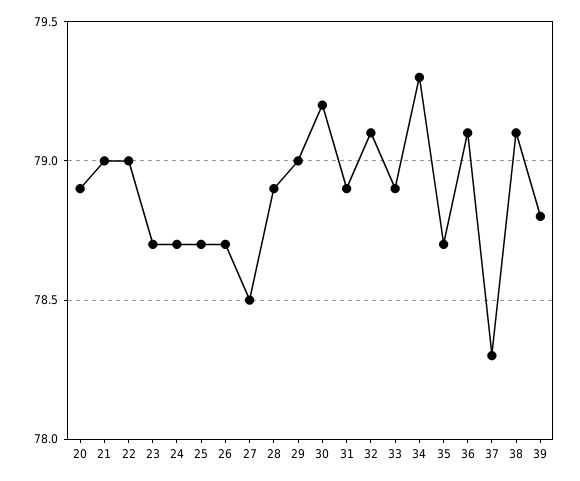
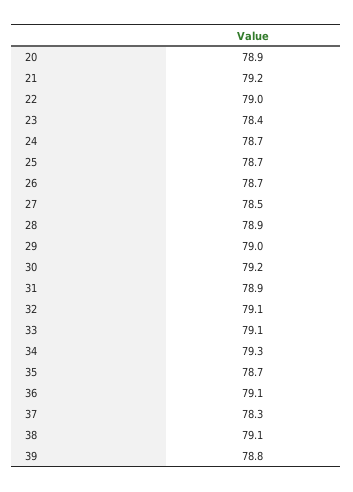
  {
    "20": 78.9,
-   "21": 79,
+   "21": 79.2,
    "22": 79,
-   "23": 78.7,
+   "23": 78.4,
    "24": 78.7,
    "25": 78.7,
    "26": 78.7,
    "27": 78.5,
    "28": 78.9,
    "29": 79,
    "30": 79.2,
    "31": 78.9,
    "32": 79.1,
-   "33": 78.9,
+   "33": 79.1,
    "34": 79.3,
    "35": 78.7,
    "36": 79.1,
    "37": 78.3,
    "38": 79.1,
    "39": 78.8
  }

